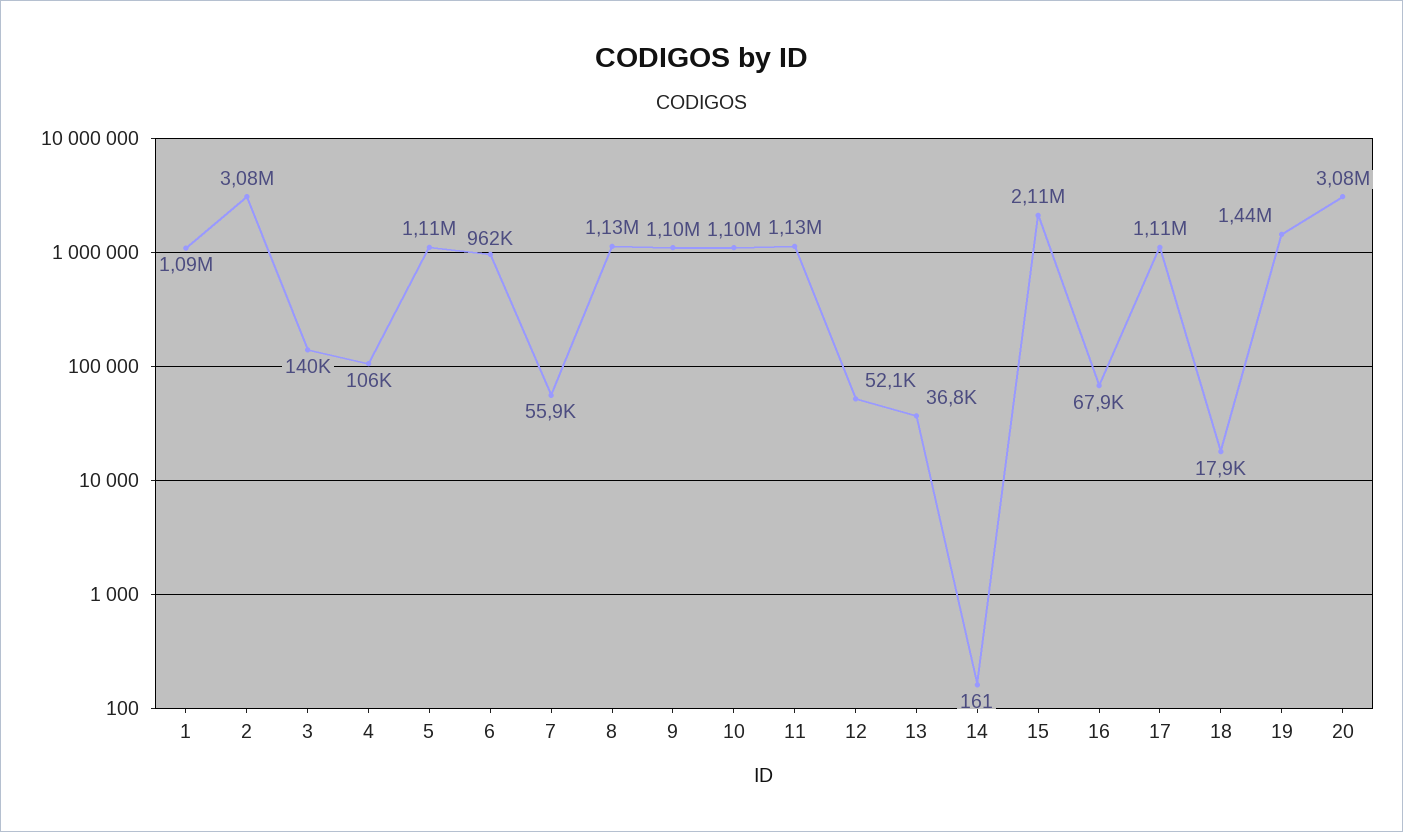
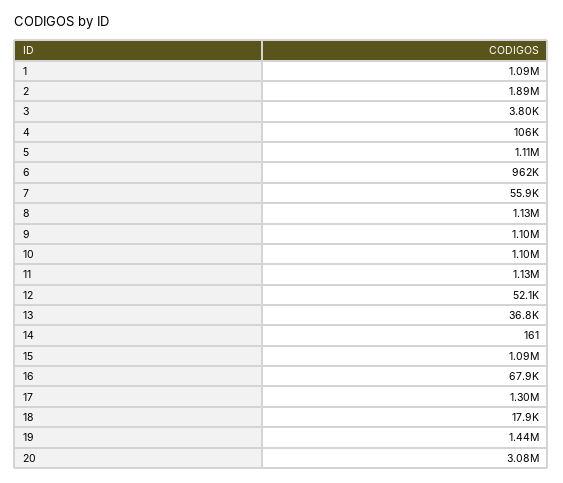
  {
    "1": 1090000,
-   "2": 3080000,
+   "2": 1890000,
-   "3": 140000,
+   "3": 3800,
    "4": 106000,
    "5": 1110000,
    "6": 962000,
    "7": 55900,
    "8": 1130000,
    "9": 1100000,
    "10": 1100000,
    "11": 1130000,
    "12": 52100,
    "13": 36800,
    "14": 161,
-   "15": 2110000,
+   "15": 1090000,
    "16": 67900,
-   "17": 1110000,
+   "17": 1300000,
    "18": 17900,
    "19": 1440000,
    "20": 3080000
  }

